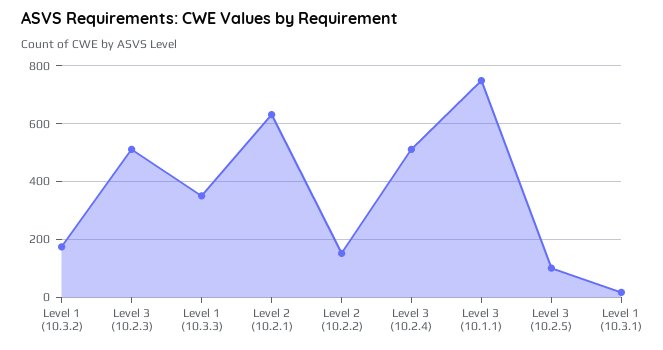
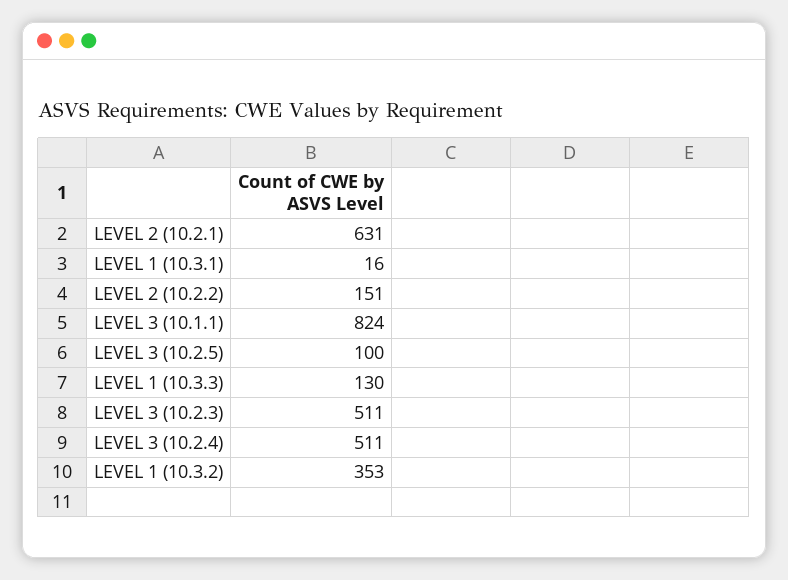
  {
-   "Level 1 (10.3.2)": 175,
+   "Level 1 (10.3.2)": 353,
    "Level 3 (10.2.3)": 511,
-   "Level 1 (10.3.3)": 350,
+   "Level 1 (10.3.3)": 130,
    "Level 2 (10.2.1)": 631,
    "Level 2 (10.2.2)": 151,
    "Level 3 (10.2.4)": 511,
-   "Level 3 (10.1.1)": 750,
+   "Level 3 (10.1.1)": 824,
    "Level 3 (10.2.5)": 100,
    "Level 1 (10.3.1)": 16
  }

